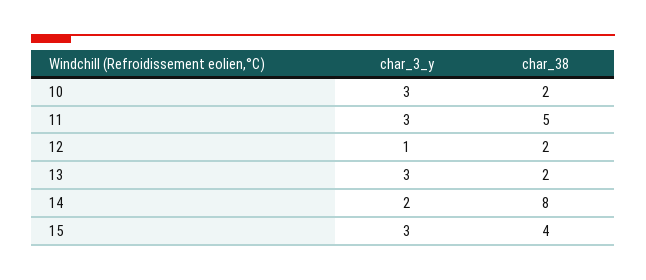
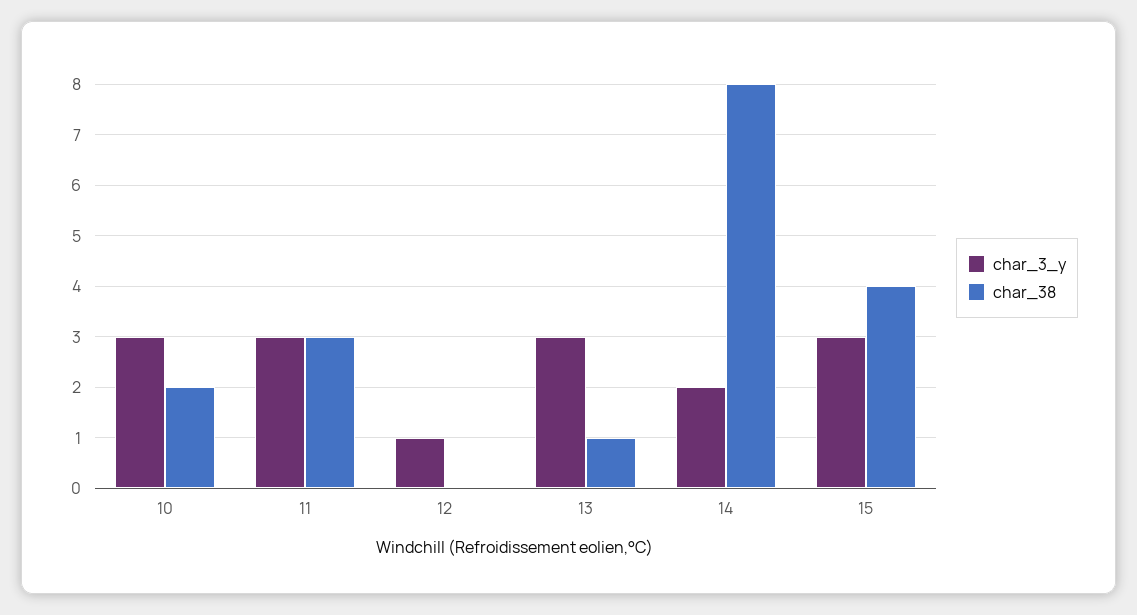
  {
    "char_3_y": {
      "10": 3,
      "11": 3,
      "12": 1,
      "13": 3,
      "14": 2,
      "15": 3
    },
    "char_38": {
      "10": 2,
-     "11": 5,
+     "11": 3,
-     "12": 2,
+     "12": 0,
-     "13": 2,
+     "13": 1,
      "14": 8,
      "15": 4
    }
  }

